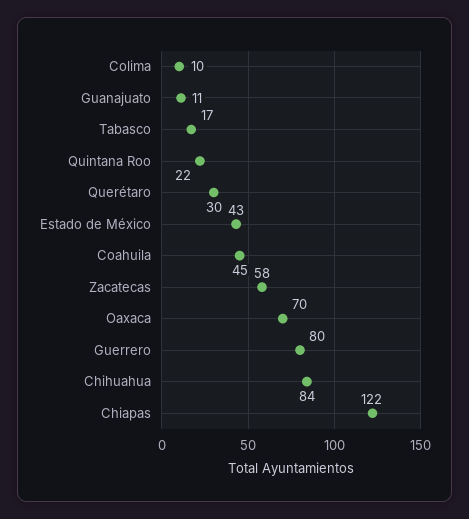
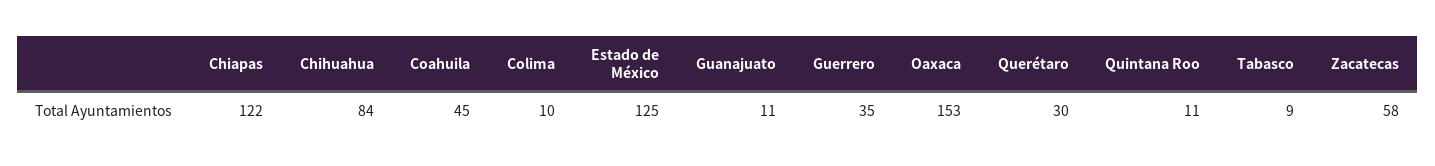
  {
    "Colima": 10,
    "Guanajuato": 11,
-   "Tabasco": 17,
+   "Tabasco": 9,
-   "Quintana Roo": 22,
+   "Quintana Roo": 11,
    "Querétaro": 30,
-   "Estado de México": 43,
+   "Estado de México": 125,
    "Coahuila": 45,
    "Zacatecas": 58,
-   "Oaxaca": 70,
+   "Oaxaca": 153,
-   "Guerrero": 80,
+   "Guerrero": 35,
    "Chihuahua": 84,
    "Chiapas": 122
  }

